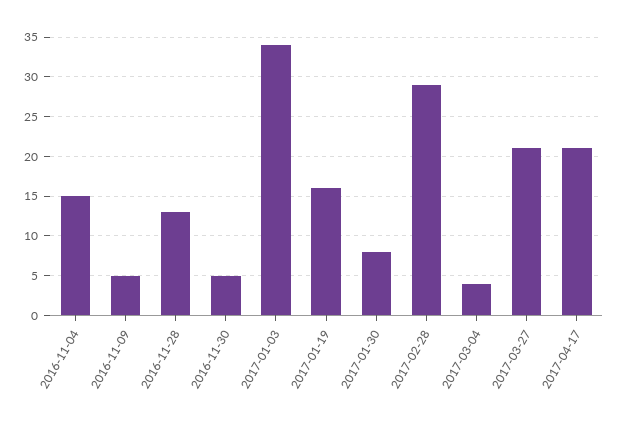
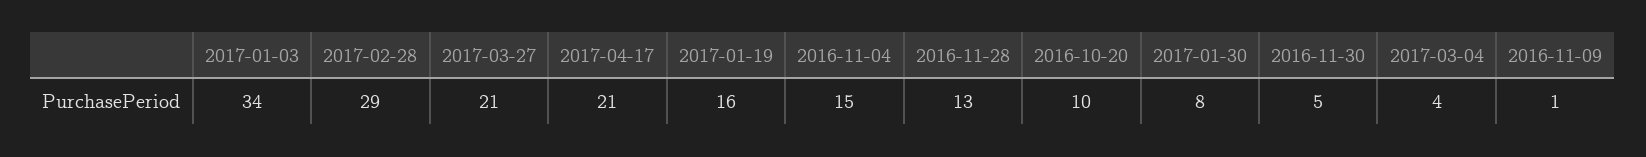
  {
    "2016-11-04": 15,
-   "2016-11-09": 5,
+   "2016-11-09": 1,
    "2016-11-28": 13,
    "2016-11-30": 5,
    "2017-01-03": 34,
    "2017-01-19": 16,
    "2017-01-30": 8,
    "2017-02-28": 29,
    "2017-03-04": 4,
    "2017-03-27": 21,
-   "2017-04-17": 21
+   "2017-04-17": 21,
+   "2016-10-20": 10
  }

